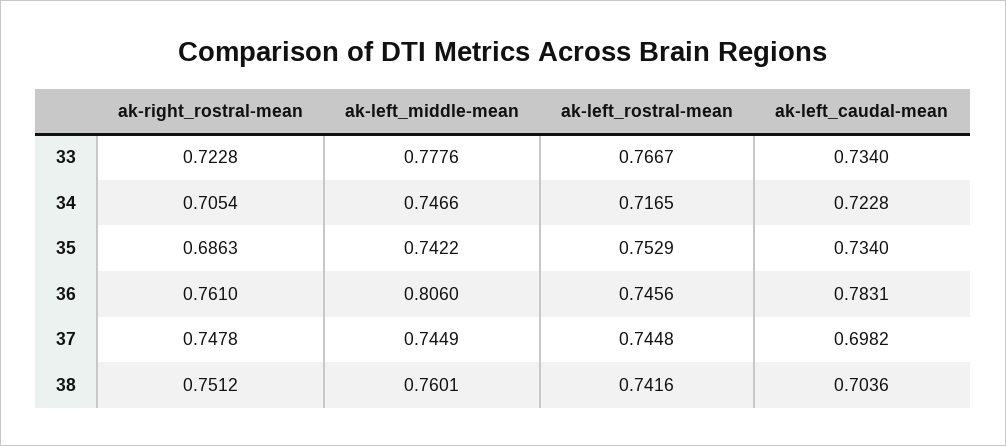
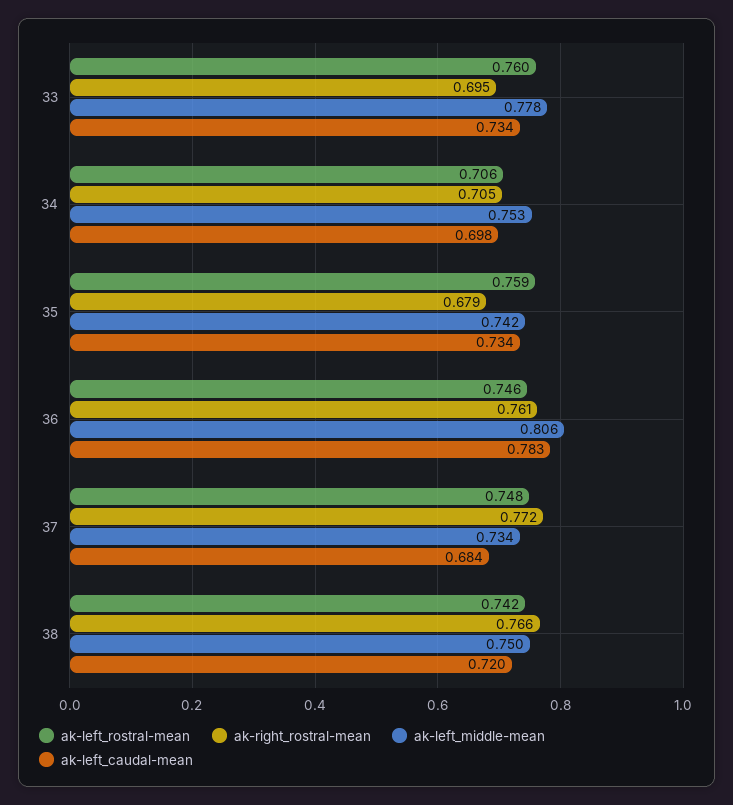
  {
    "ak-right_rostral-mean": {
-     "33": 0.7228,
+     "33": 0.695,
      "34": 0.7054,
-     "35": 0.6863,
+     "35": 0.679,
      "36": 0.761,
-     "37": 0.7478,
+     "37": 0.772,
-     "38": 0.7512
+     "38": 0.766
    },
    "ak-left_middle-mean": {
      "33": 0.7776,
-     "34": 0.7466,
+     "34": 0.753,
      "35": 0.7422,
      "36": 0.806,
-     "37": 0.7449,
+     "37": 0.734,
-     "38": 0.7601
+     "38": 0.75
    },
    "ak-left_rostral-mean": {
-     "33": 0.7667,
+     "33": 0.76,
-     "34": 0.7165,
+     "34": 0.706,
-     "35": 0.7529,
+     "35": 0.759,
      "36": 0.7456,
-     "37": 0.7448,
+     "37": 0.748,
      "38": 0.7416
    },
    "ak-left_caudal-mean": {
      "33": 0.734,
-     "34": 0.7228,
+     "34": 0.698,
      "35": 0.734,
      "36": 0.7831,
-     "37": 0.6982,
+     "37": 0.684,
-     "38": 0.7036
+     "38": 0.72
    }
  }

